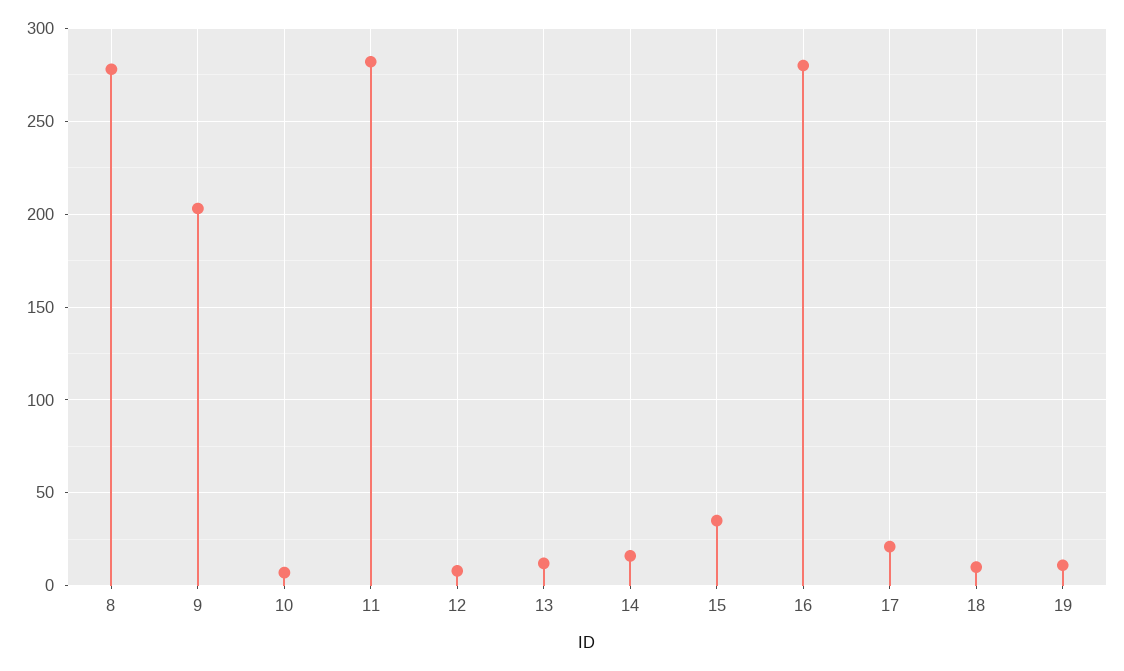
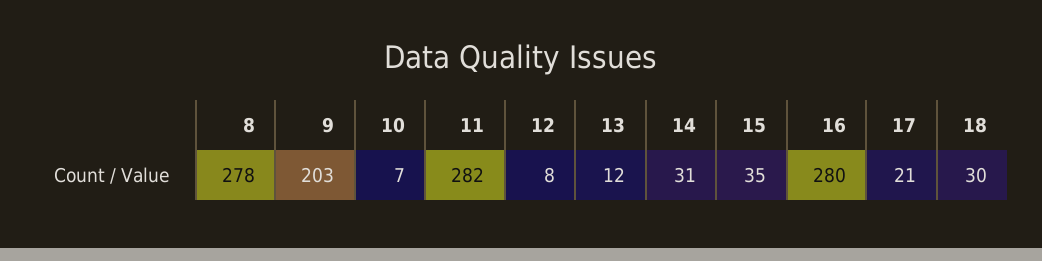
  {
    "8": 278,
    "9": 203,
    "10": 7,
    "11": 282,
    "12": 8,
    "13": 12,
-   "14": 15,
+   "14": 31,
    "15": 35,
    "16": 280,
    "17": 21,
-   "18": 10,
+   "18": 30
-   "19": 10
  }

